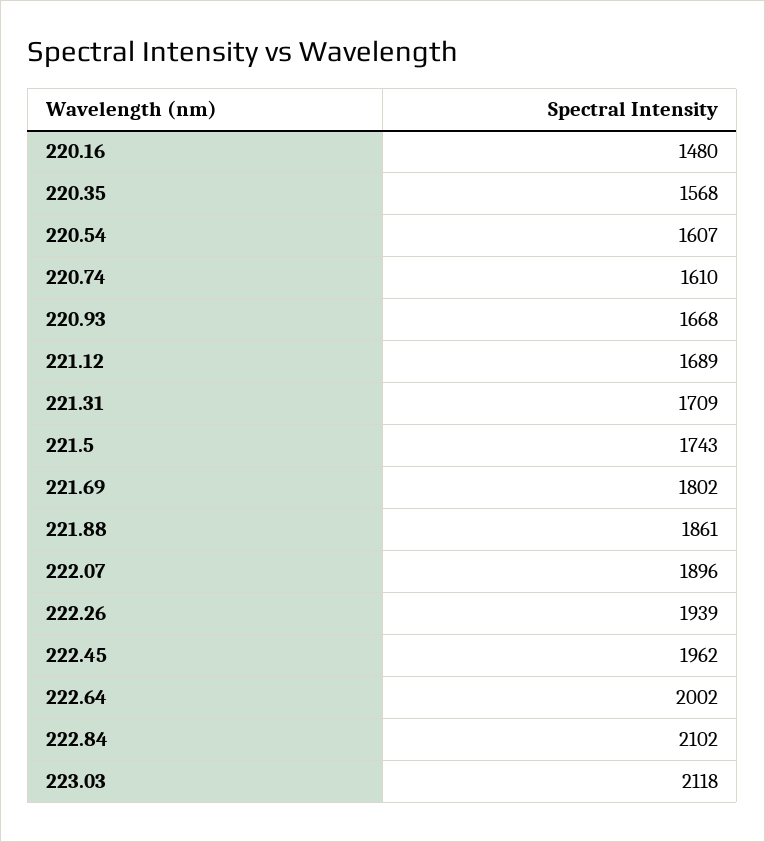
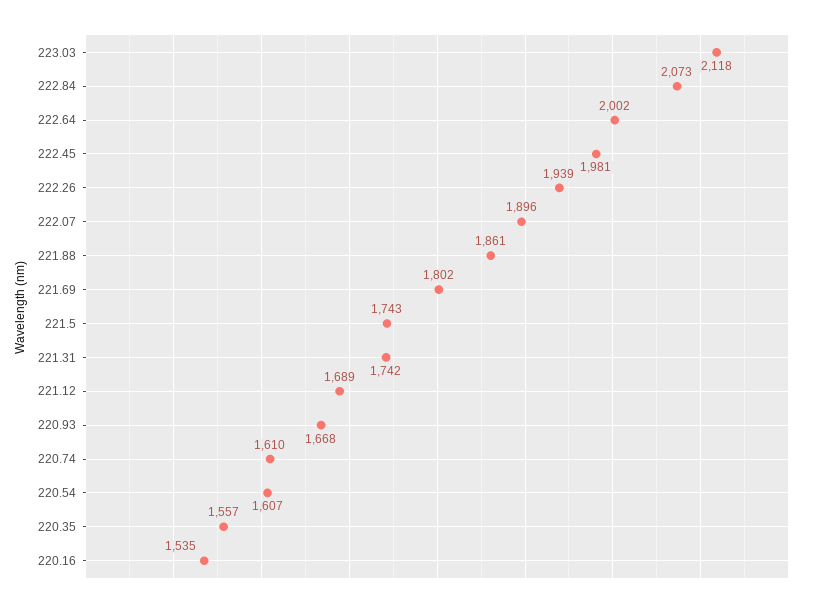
  {
-   "220.16": 1480,
+   "220.16": 1535,
-   "220.35": 1568,
+   "220.35": 1557,
    "220.54": 1607,
    "220.74": 1610,
    "220.93": 1668,
    "221.12": 1689,
-   "221.31": 1709,
+   "221.31": 1742,
    "221.5": 1743,
    "221.69": 1802,
    "221.88": 1861,
    "222.07": 1896,
    "222.26": 1939,
-   "222.45": 1962,
+   "222.45": 1981,
    "222.64": 2002,
-   "222.84": 2102,
+   "222.84": 2073,
    "223.03": 2118
  }

